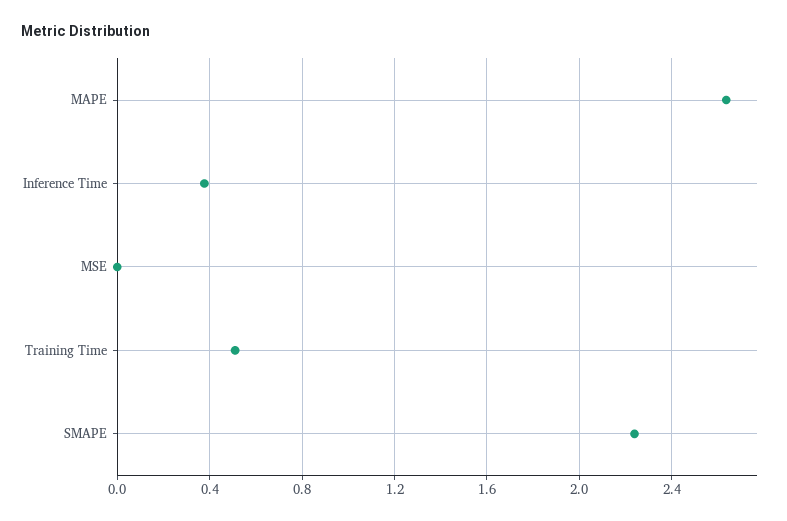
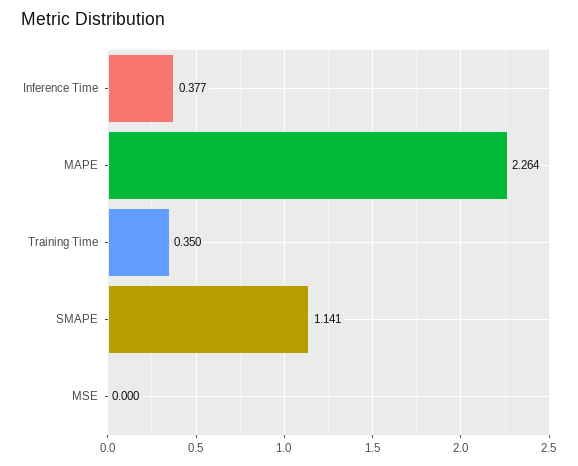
  {
-   "MAPE": 2.65,
+   "MAPE": 2.264,
    "Inference Time": 0.377,
    "MSE": 0,
-   "Training Time": 0.5,
+   "Training Time": 0.35,
-   "SMAPE": 2.25
+   "SMAPE": 1.141
  }

